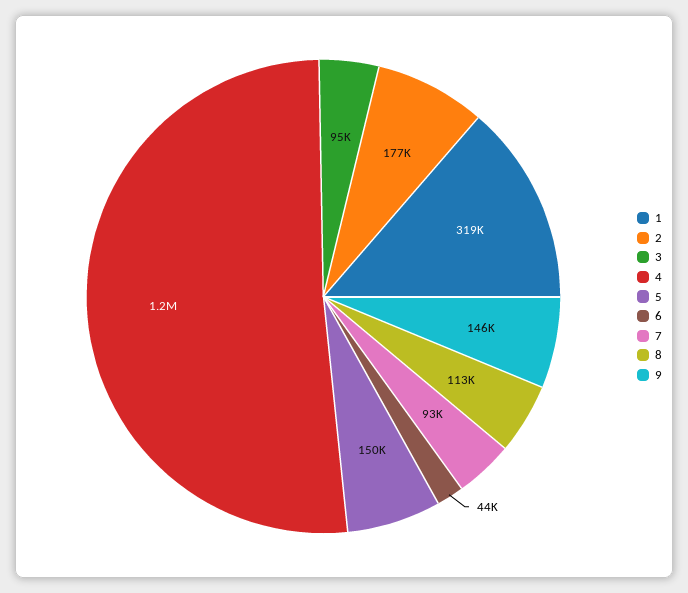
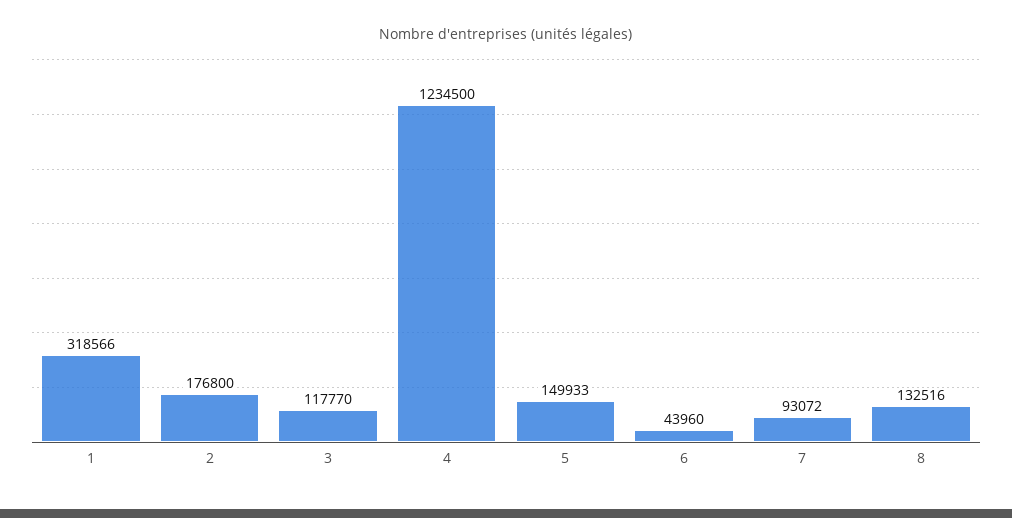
  {
    "1": 318566,
    "2": 176800,
-   "3": 95000,
+   "3": 117770,
    "4": 1234500,
    "5": 149933,
    "6": 43960,
    "7": 93072,
-   "8": 113000,
+   "8": 132516
-   "9": 146000
  }

